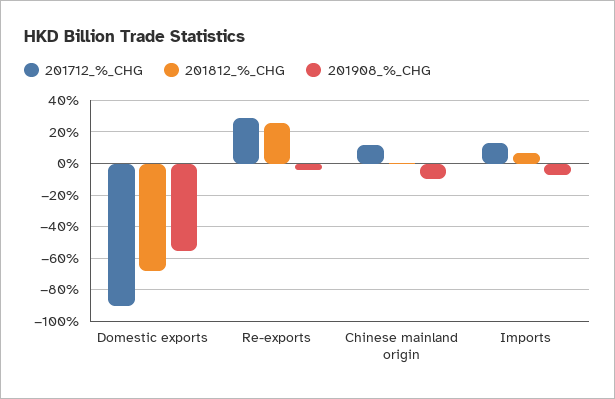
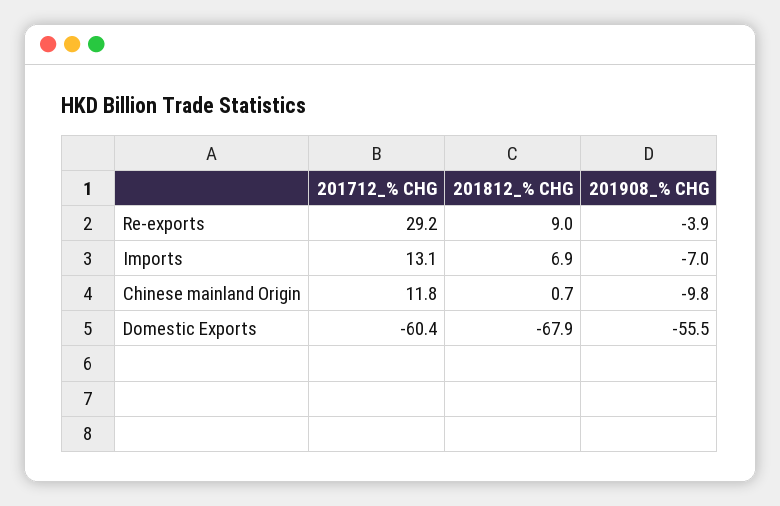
  {
    "201712_%_CHG": {
-     "Domestic exports": -90,
+     "Domestic exports": -60.4,
      "Re-exports": 29.2,
      "Chinese mainland origin": 11.8,
      "Imports": 13.1
    },
    "201812_%_CHG": {
      "Domestic exports": -67.9,
-     "Re-exports": 25,
+     "Re-exports": 9,
      "Chinese mainland origin": 0.7,
      "Imports": 6.9
    },
    "201908_%_CHG": {
      "Domestic exports": -55.5,
      "Re-exports": -3.9,
      "Chinese mainland origin": -9.8,
      "Imports": -7
    }
  }

